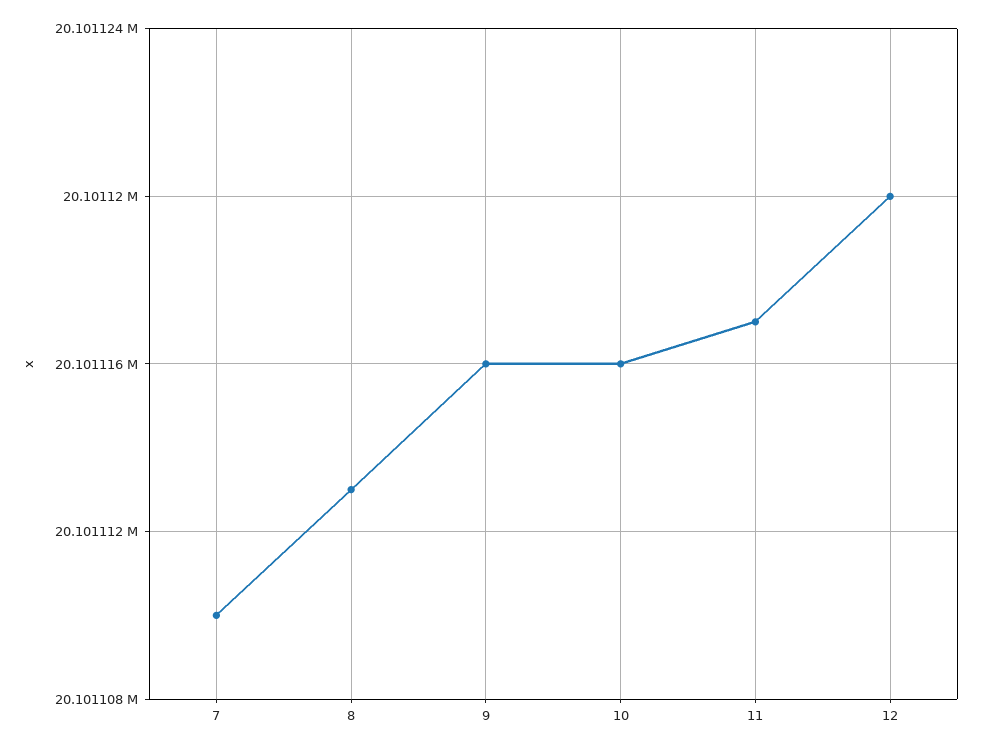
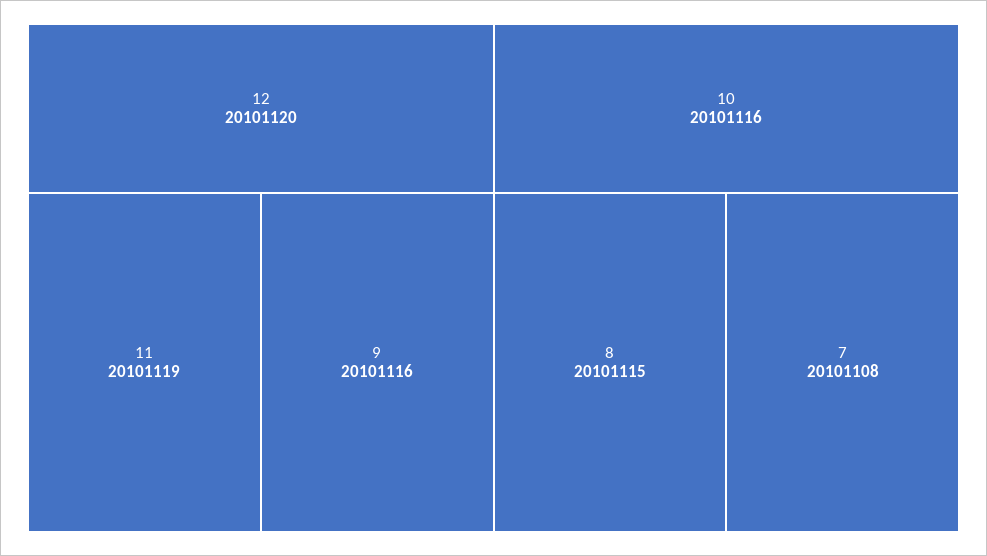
  {
-   "7": 20101110,
+   "7": 20101108,
-   "8": 20101113,
+   "8": 20101115,
    "9": 20101116,
    "10": 20101116,
-   "11": 20101117,
+   "11": 20101119,
    "12": 20101120
  }

